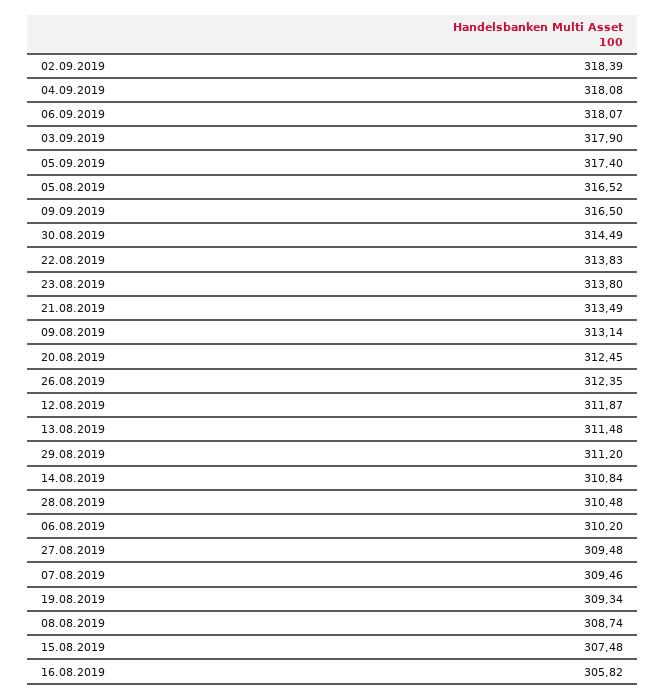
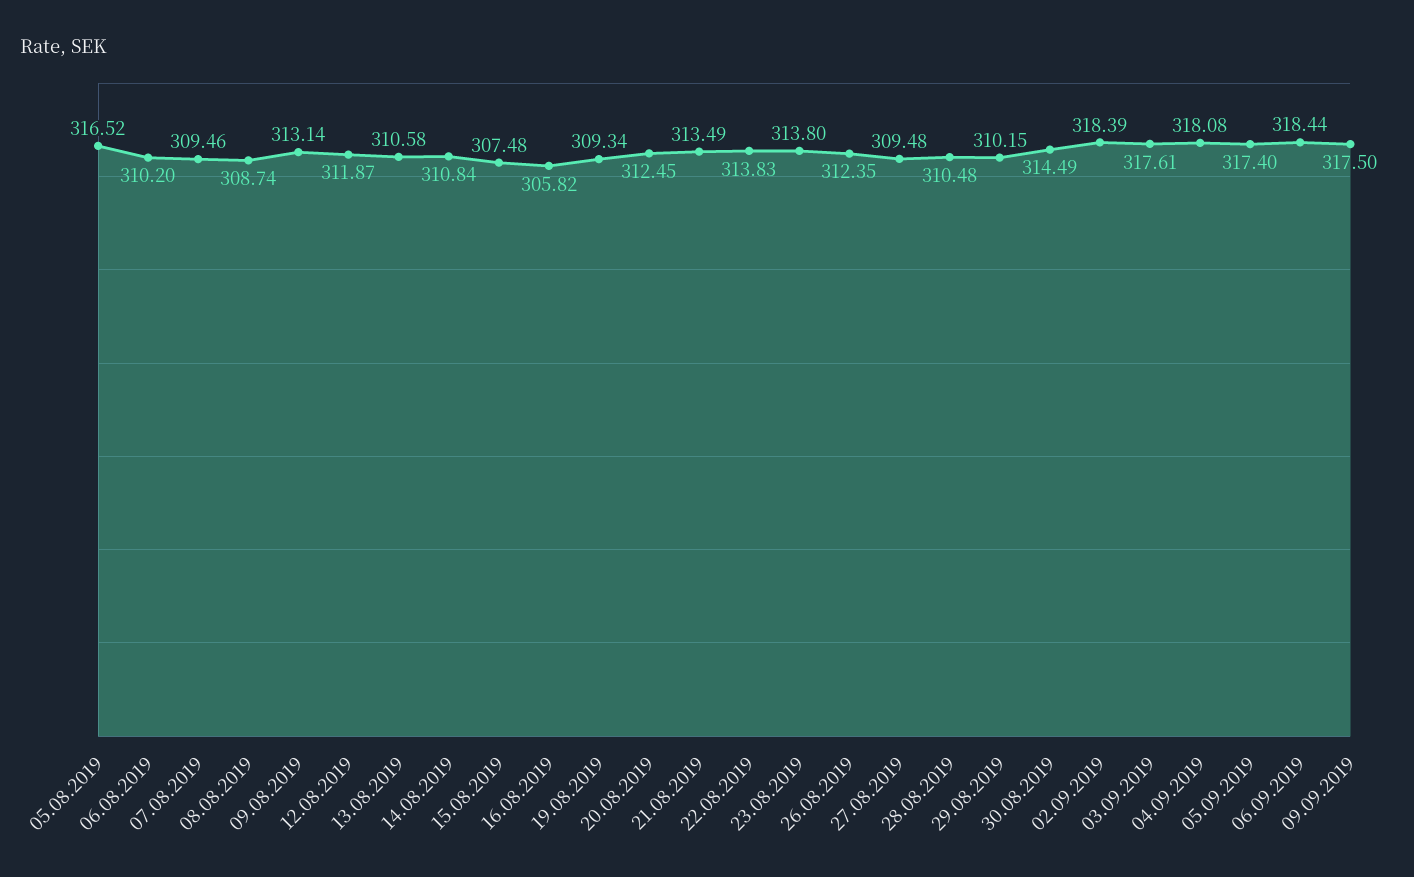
  {
    "02.09.2019": 318.39,
    "04.09.2019": 318.08,
-   "06.09.2019": 318.07,
+   "06.09.2019": 318.44,
-   "03.09.2019": 317.9,
+   "03.09.2019": 317.61,
    "05.09.2019": 317.4,
    "05.08.2019": 316.52,
-   "09.09.2019": 316.5,
+   "09.09.2019": 317.5,
    "30.08.2019": 314.49,
    "22.08.2019": 313.83,
    "23.08.2019": 313.8,
    "21.08.2019": 313.49,
    "09.08.2019": 313.14,
    "20.08.2019": 312.45,
    "26.08.2019": 312.35,
    "12.08.2019": 311.87,
-   "13.08.2019": 311.48,
+   "13.08.2019": 310.58,
-   "29.08.2019": 311.2,
+   "29.08.2019": 310.15,
    "14.08.2019": 310.84,
    "28.08.2019": 310.48,
    "06.08.2019": 310.2,
    "27.08.2019": 309.48,
    "07.08.2019": 309.46,
    "19.08.2019": 309.34,
    "08.08.2019": 308.74,
    "15.08.2019": 307.48,
    "16.08.2019": 305.82
  }

